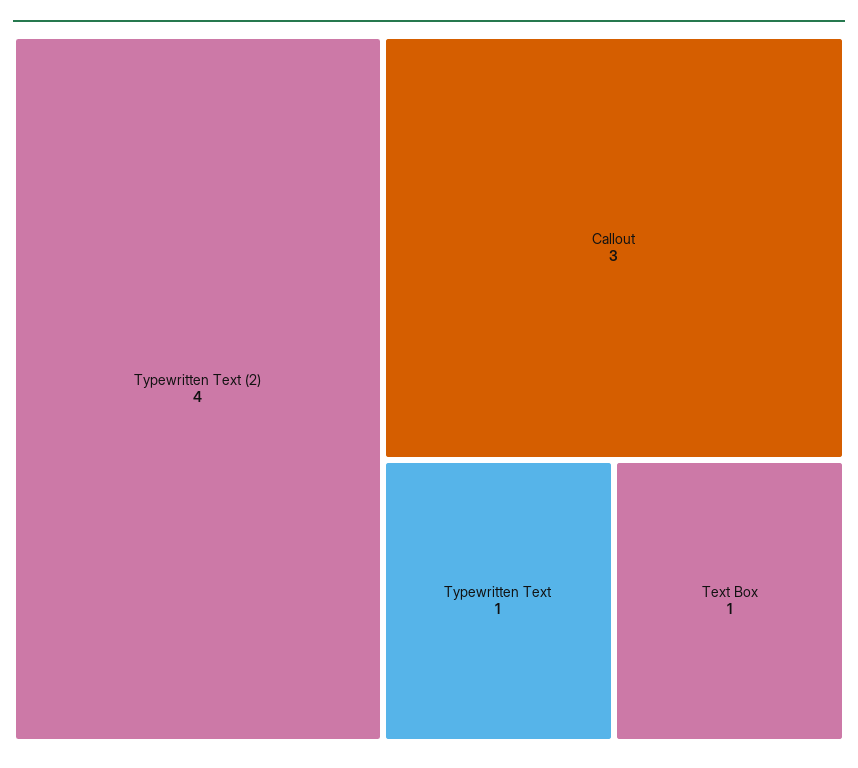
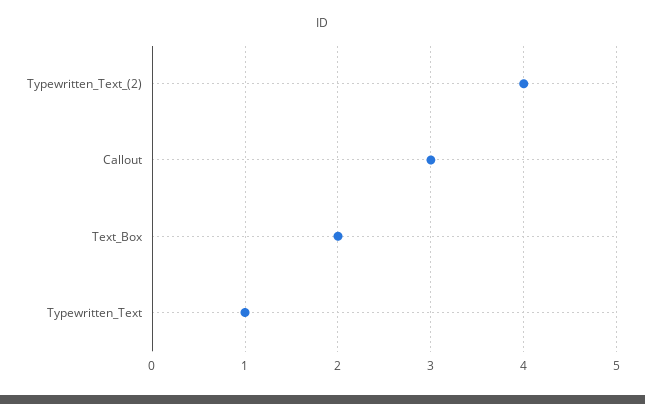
  {
    "Typewritten Text (2)": 4,
    "Callout": 3,
    "Typewritten Text": 1,
-   "Text Box": 1
+   "Text Box": 2
  }

